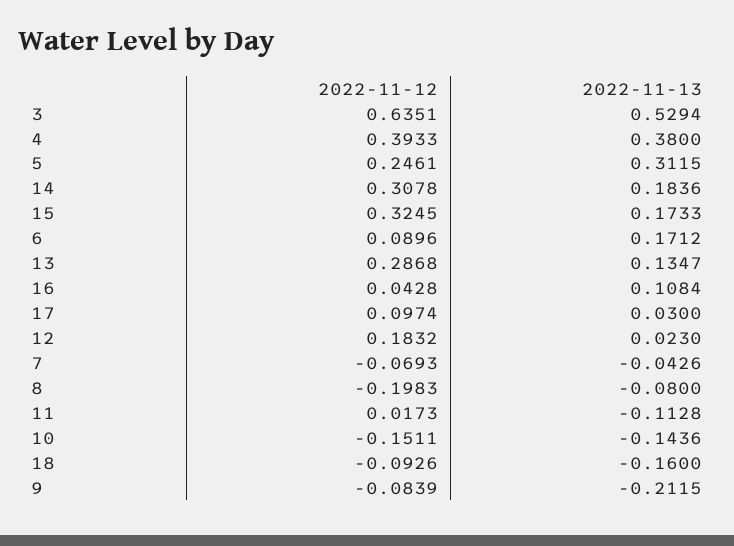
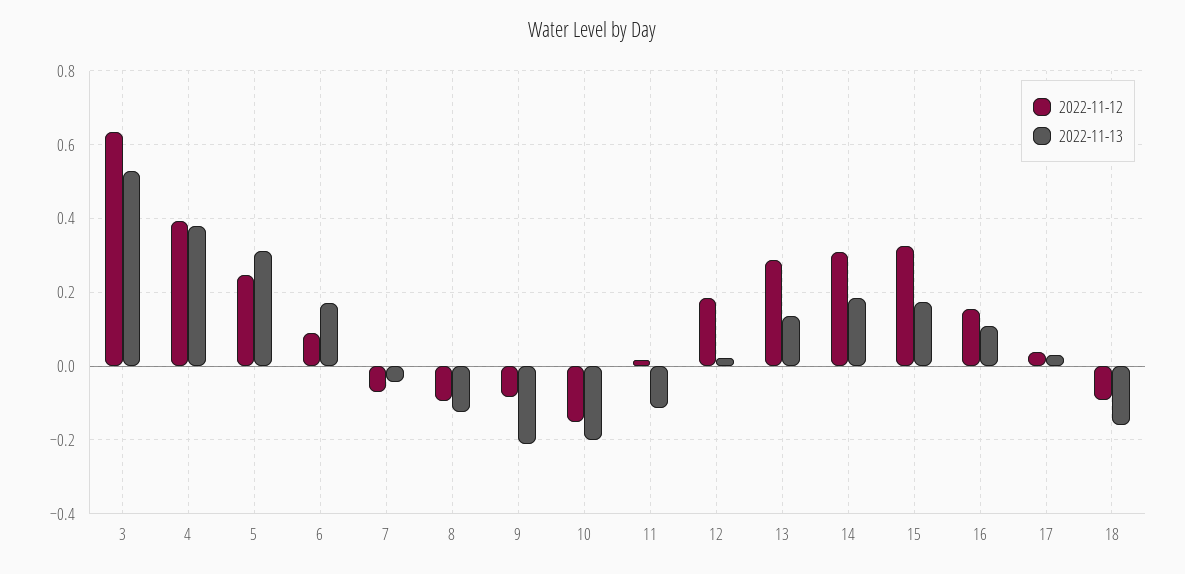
  {
    "2022-11-12": {
      "3": 0.6351,
      "4": 0.3933,
      "5": 0.2461,
      "14": 0.3078,
      "15": 0.3245,
      "6": 0.0896,
      "13": 0.2868,
-     "16": 0.0428,
+     "16": 0.16,
-     "17": 0.0974,
+     "17": 0.04,
      "12": 0.1832,
      "7": -0.0693,
-     "8": -0.1983,
+     "8": -0.1,
      "11": 0.0173,
      "10": -0.1511,
      "18": -0.0926,
      "9": -0.0839
    },
    "2022-11-13": {
      "3": 0.5294,
      "4": 0.38,
      "5": 0.3115,
      "14": 0.1836,
      "15": 0.1733,
      "6": 0.1712,
      "13": 0.1347,
      "16": 0.1084,
      "17": 0.03,
      "12": 0.023,
      "7": -0.0426,
-     "8": -0.08,
+     "8": -0.12,
      "11": -0.1128,
-     "10": -0.1436,
+     "10": -0.2,
      "18": -0.16,
      "9": -0.2115
    }
  }

